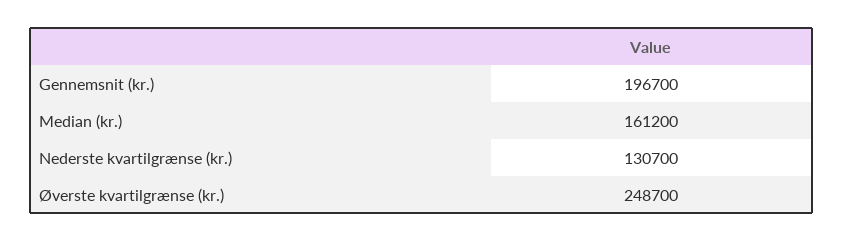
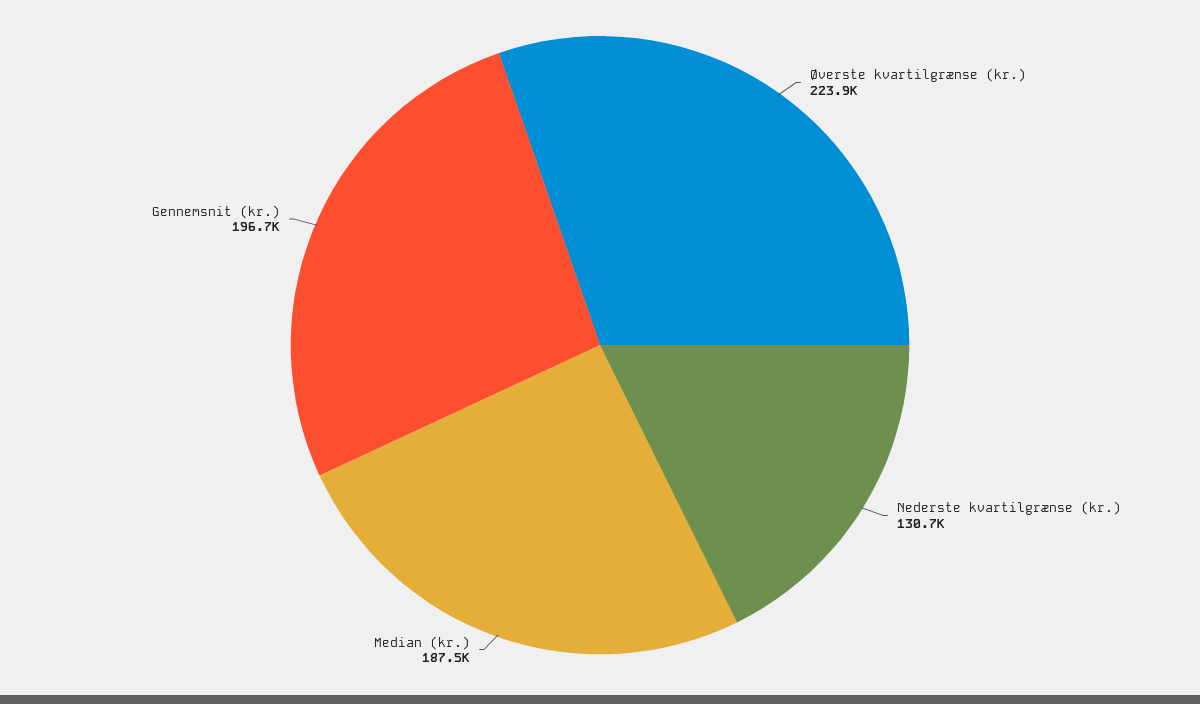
  {
    "Gennemsnit (kr.)": 196700,
-   "Median (kr.)": 161200,
+   "Median (kr.)": 187500,
    "Nederste kvartilgrænse (kr.)": 130700,
-   "Øverste kvartilgrænse (kr.)": 248700
+   "Øverste kvartilgrænse (kr.)": 223900
  }

